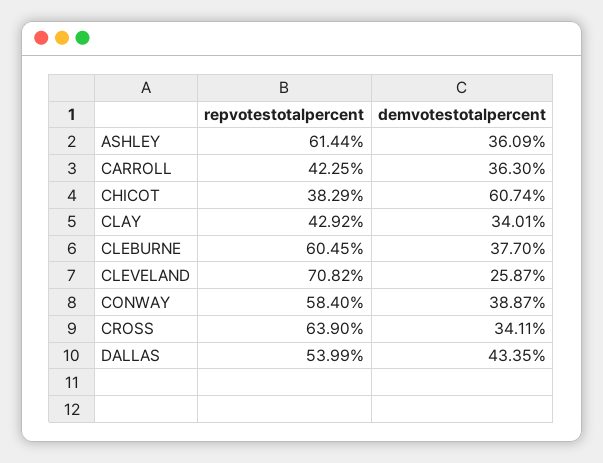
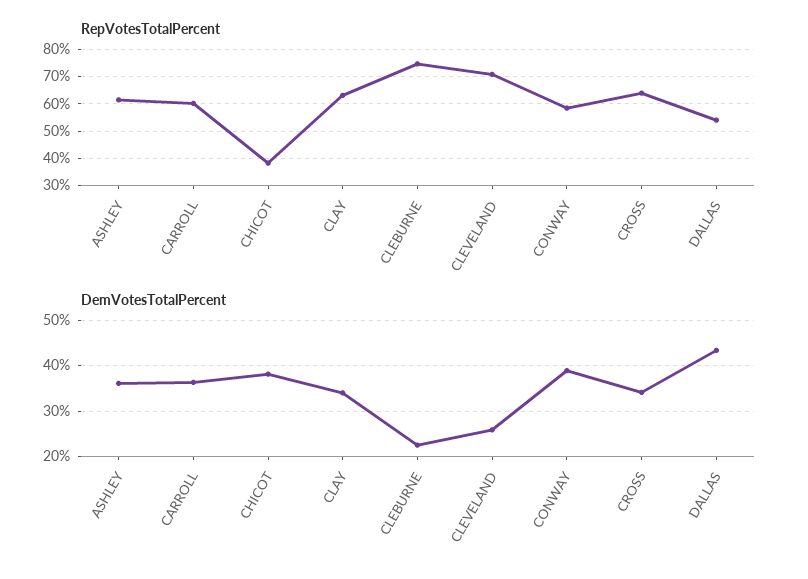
  {
    "repvotestotalpercent": {
      "ASHLEY": 61.44,
-     "CARROLL": 42.25,
+     "CARROLL": 60,
      "CHICOT": 38.29,
-     "CLAY": 42.92,
+     "CLAY": 62.5,
-     "CLEBURNE": 60.45,
+     "CLEBURNE": 75,
      "CLEVELAND": 70.82,
      "CONWAY": 58.4,
      "CROSS": 63.9,
      "DALLAS": 53.99
    },
    "demvotestotalpercent": {
      "ASHLEY": 36.09,
      "CARROLL": 36.3,
-     "CHICOT": 60.74,
+     "CHICOT": 38,
      "CLAY": 34.01,
-     "CLEBURNE": 37.7,
+     "CLEBURNE": 22,
      "CLEVELAND": 25.87,
      "CONWAY": 38.87,
      "CROSS": 34.11,
      "DALLAS": 43.35
    }
  }

